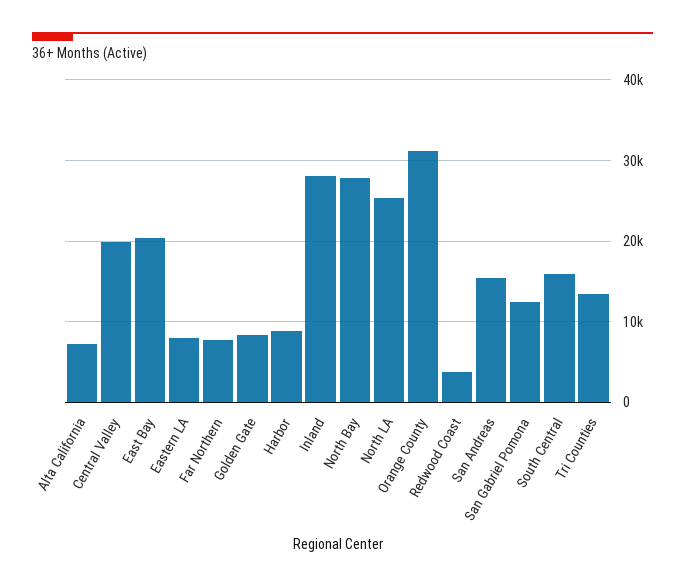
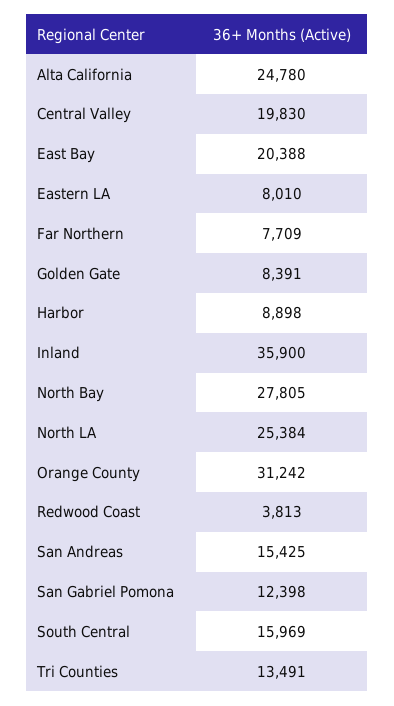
  {
-   "Alta California": 7000,
+   "Alta California": 24780,
    "Central Valley": 19830,
    "East Bay": 20388,
    "Eastern LA": 8010,
    "Far Northern": 7709,
    "Golden Gate": 8391,
    "Harbor": 8898,
-   "Inland": 28000,
+   "Inland": 35900,
    "North Bay": 27805,
    "North LA": 25384,
    "Orange County": 31242,
    "Redwood Coast": 3813,
    "San Andreas": 15425,
    "San Gabriel Pomona": 12398,
    "South Central": 15969,
    "Tri Counties": 13491
  }

